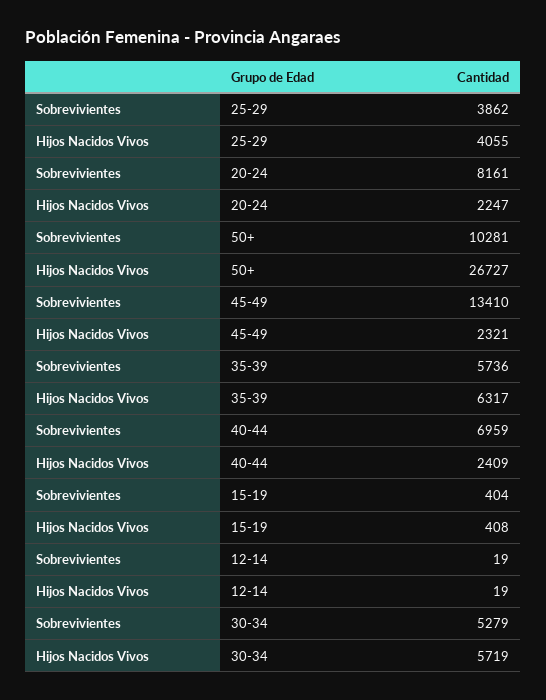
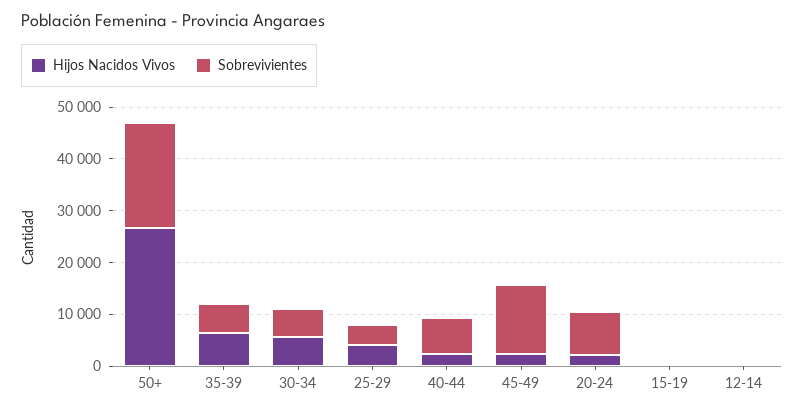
  {
    "Sobrevivientes": {
      "25-29": 3862,
      "20-24": 8161,
-     "50+": 10281,
+     "50+": 20000,
      "45-49": 13410,
      "35-39": 5736,
      "40-44": 6959,
      "15-19": 404,
      "12-14": 19,
      "30-34": 5279
    },
    "Hijos Nacidos Vivos": {
      "25-29": 4055,
      "20-24": 2247,
      "50+": 26727,
      "45-49": 2321,
      "35-39": 6317,
      "40-44": 2409,
      "15-19": 408,
      "12-14": 19,
      "30-34": 5719
    }
  }

